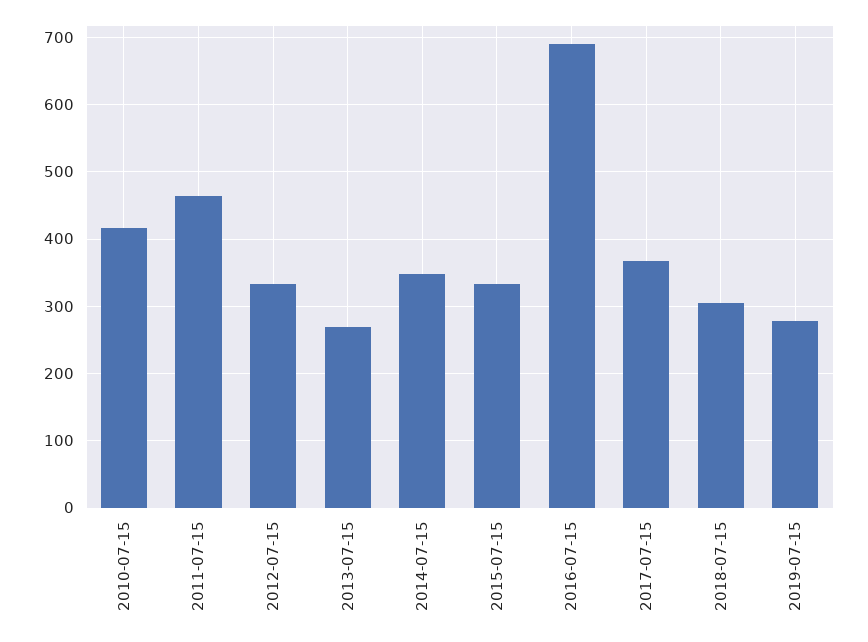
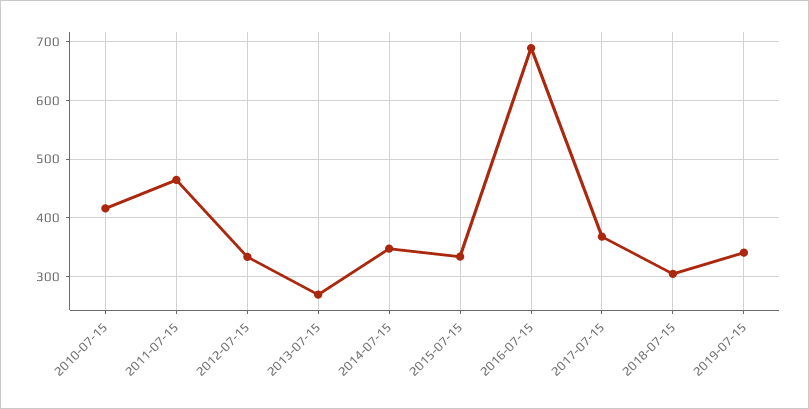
  {
    "2010-07-15": 420,
    "2011-07-15": 460,
    "2012-07-15": 330,
    "2013-07-15": 270,
    "2014-07-15": 350,
    "2015-07-15": 330,
    "2016-07-15": 690,
    "2017-07-15": 370,
    "2018-07-15": 300,
-   "2019-07-15": 280
+   "2019-07-15": 340
  }

